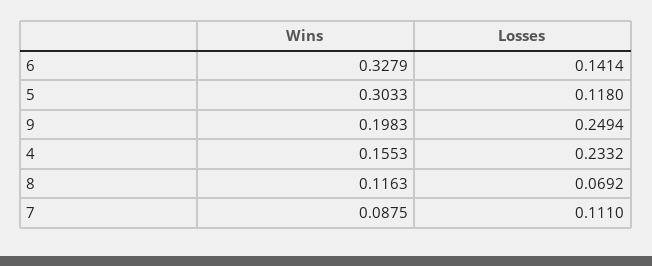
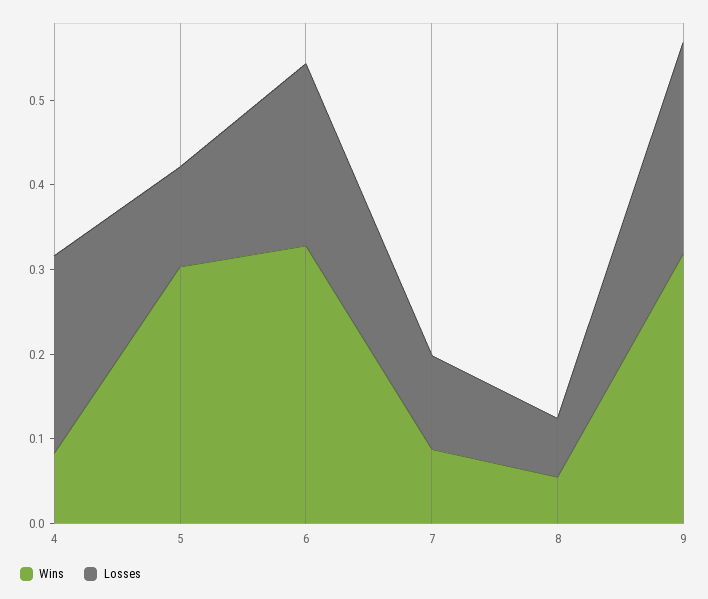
  {
    "Wins": {
      "6": 0.3279,
      "5": 0.3033,
-     "9": 0.1983,
+     "9": 0.32,
-     "4": 0.1553,
+     "4": 0.08,
-     "8": 0.1163,
+     "8": 0.06,
      "7": 0.0875
    },
    "Losses": {
-     "6": 0.1414,
+     "6": 0.22,
      "5": 0.118,
      "9": 0.2494,
      "4": 0.2332,
      "8": 0.0692,
      "7": 0.111
    }
  }

